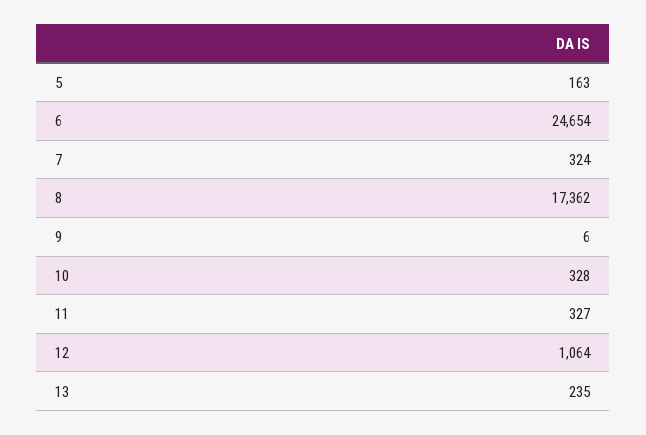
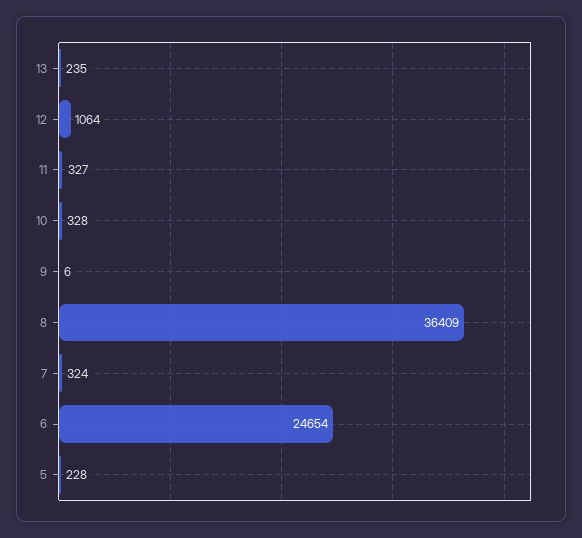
  {
-   "5": 163,
+   "5": 228,
    "6": 24654,
    "7": 324,
-   "8": 17362,
+   "8": 36409,
    "9": 6,
    "10": 328,
    "11": 327,
    "12": 1064,
    "13": 235
  }

